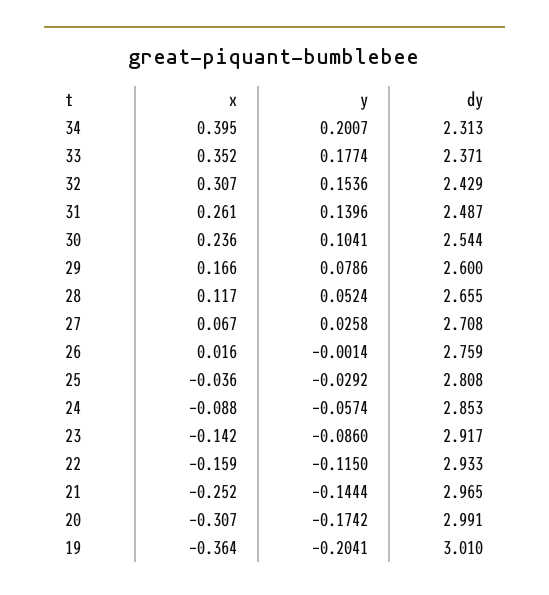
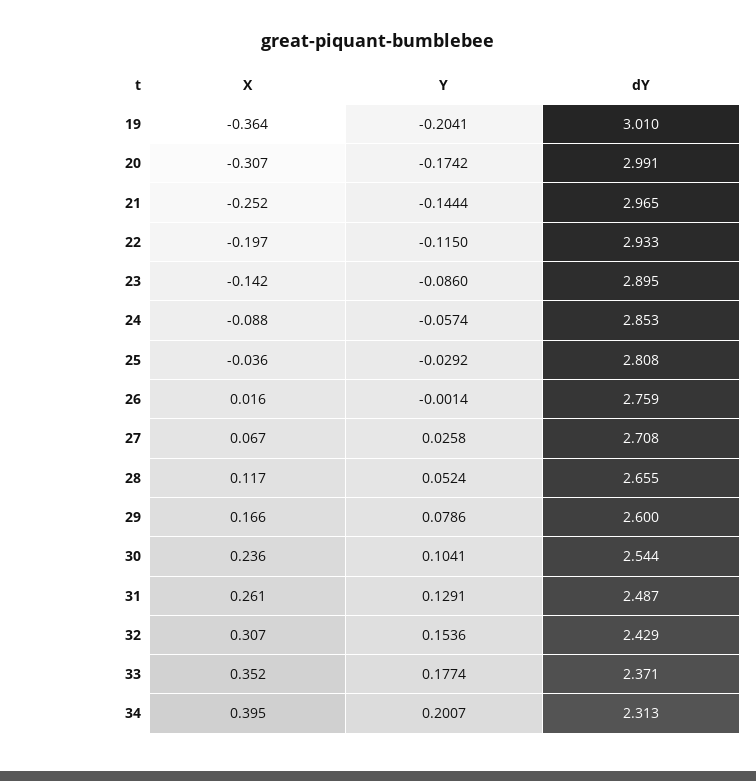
  {
    "x": {
      "34": 0.395,
      "33": 0.352,
      "32": 0.307,
      "31": 0.261,
      "30": 0.236,
      "29": 0.166,
      "28": 0.117,
      "27": 0.067,
      "26": 0.016,
      "25": -0.036,
      "24": -0.088,
      "23": -0.142,
-     "22": -0.159,
+     "22": -0.197,
      "21": -0.252,
      "20": -0.307,
      "19": -0.364
    },
    "y": {
      "34": 0.2007,
      "33": 0.1774,
      "32": 0.1536,
-     "31": 0.1396,
+     "31": 0.1291,
      "30": 0.1041,
      "29": 0.0786,
      "28": 0.0524,
      "27": 0.0258,
      "26": -0.0014,
      "25": -0.0292,
      "24": -0.0574,
      "23": -0.086,
      "22": -0.115,
      "21": -0.1444,
      "20": -0.1742,
      "19": -0.2041
    },
    "dy": {
      "34": 2.313,
      "33": 2.371,
      "32": 2.429,
      "31": 2.487,
      "30": 2.544,
      "29": 2.6,
      "28": 2.655,
      "27": 2.708,
      "26": 2.759,
      "25": 2.808,
      "24": 2.853,
-     "23": 2.917,
+     "23": 2.895,
      "22": 2.933,
      "21": 2.965,
      "20": 2.991,
      "19": 3.01
    }
  }

